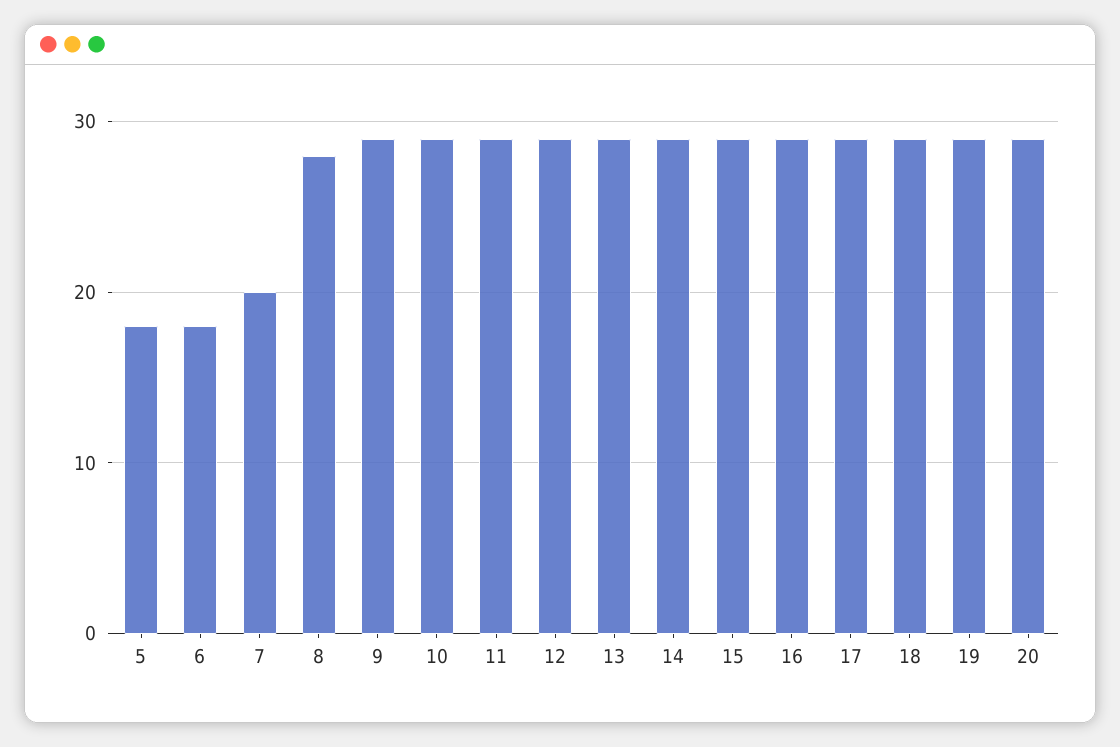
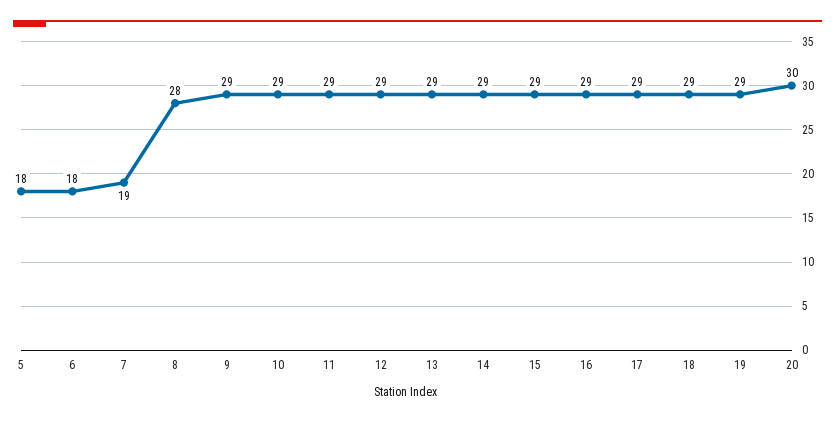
  {
    "5": 18,
    "6": 18,
-   "7": 20,
+   "7": 19,
    "8": 28,
    "9": 29,
    "10": 29,
    "11": 29,
    "12": 29,
    "13": 29,
    "14": 29,
    "15": 29,
    "16": 29,
    "17": 29,
    "18": 29,
    "19": 29,
-   "20": 29
+   "20": 30
  }

